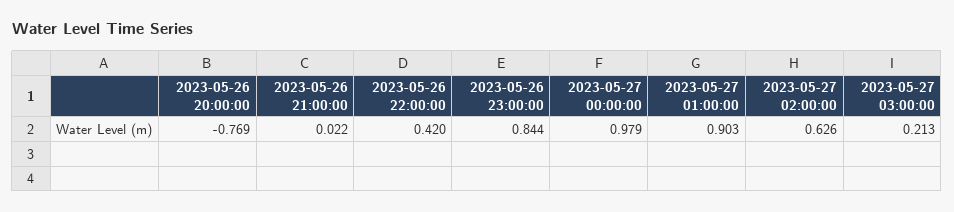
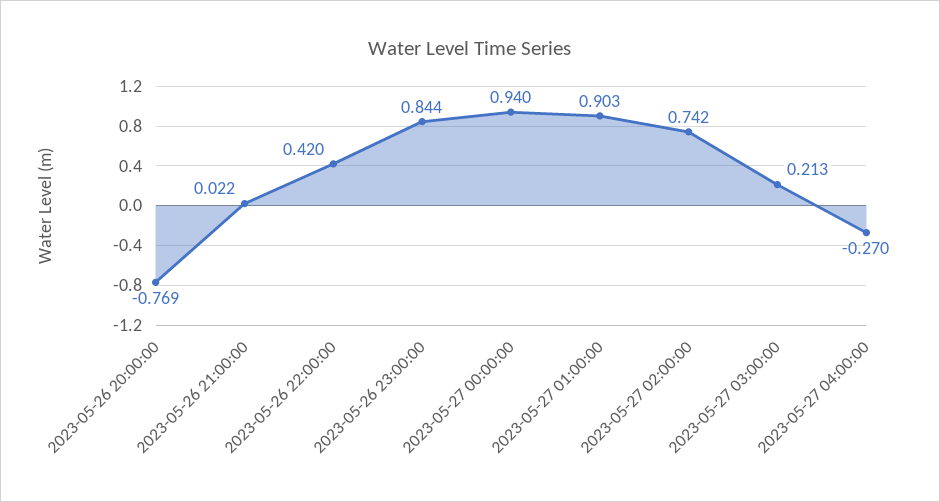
  {
    "2023-05-26 20:00:00": -0.769,
    "2023-05-26 21:00:00": 0.022,
    "2023-05-26 22:00:00": 0.42,
    "2023-05-26 23:00:00": 0.844,
-   "2023-05-27 00:00:00": 0.979,
+   "2023-05-27 00:00:00": 0.94,
    "2023-05-27 01:00:00": 0.903,
-   "2023-05-27 02:00:00": 0.626,
+   "2023-05-27 02:00:00": 0.742,
-   "2023-05-27 03:00:00": 0.213
+   "2023-05-27 03:00:00": 0.213,
+   "2023-05-27 04:00:00": -0.27
  }

